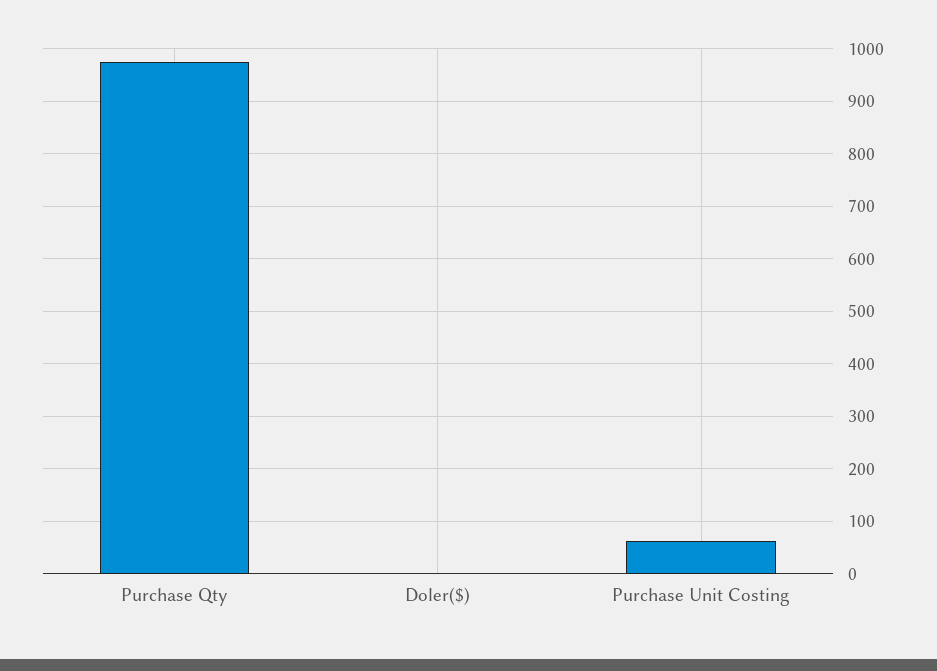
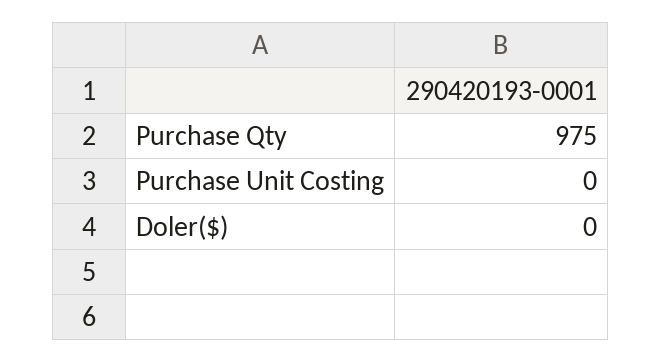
  {
    "Purchase Qty": 975,
    "Doler($)": 0,
-   "Purchase Unit Costing": 60
+   "Purchase Unit Costing": 0
  }

